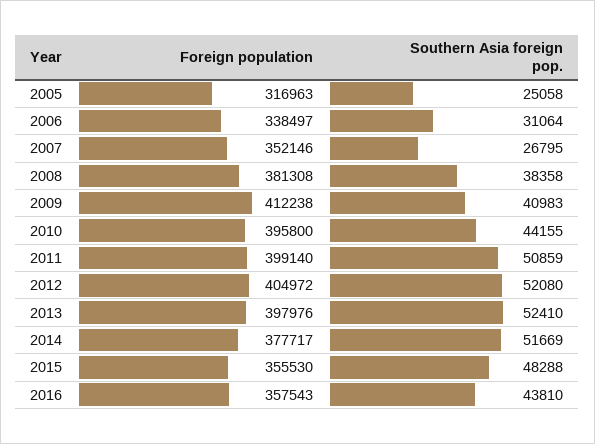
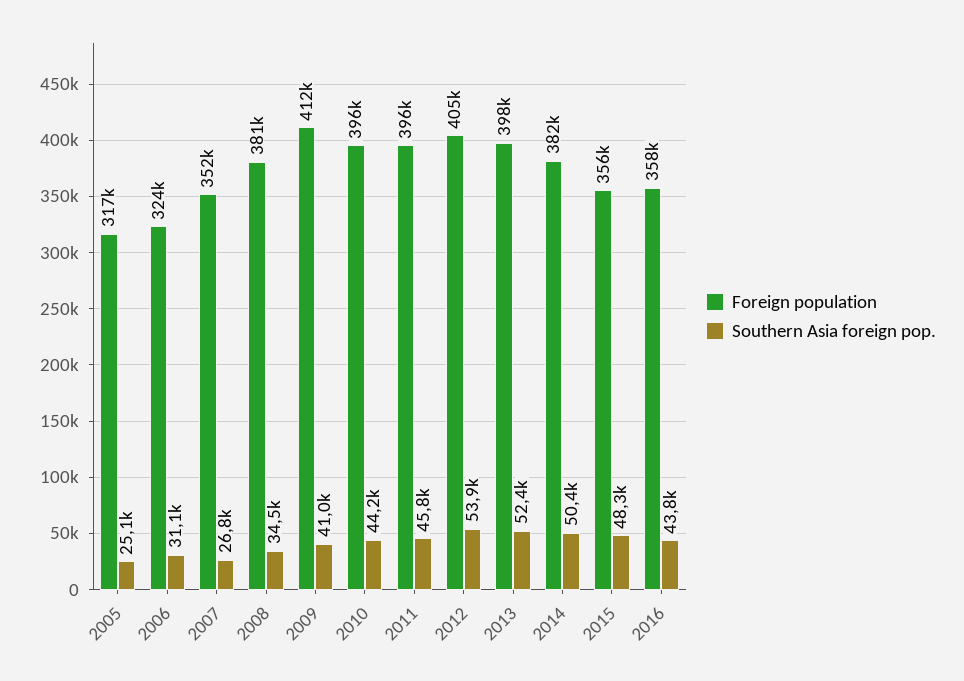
  {
    "Foreign population": {
      "2005": 316963,
-     "2006": 338497,
+     "2006": 324000,
      "2007": 352146,
      "2008": 381308,
      "2009": 412238,
      "2010": 395800,
-     "2011": 399140,
+     "2011": 396000,
      "2012": 404972,
      "2013": 397976,
-     "2014": 377717,
+     "2014": 382000,
      "2015": 355530,
      "2016": 357543
    },
    "Southern Asia foreign pop.": {
      "2005": 25058,
      "2006": 31064,
      "2007": 26795,
-     "2008": 38358,
+     "2008": 34500,
      "2009": 40983,
      "2010": 44155,
-     "2011": 50859,
+     "2011": 45800,
-     "2012": 52080,
+     "2012": 53900,
      "2013": 52410,
-     "2014": 51669,
+     "2014": 50400,
      "2015": 48288,
      "2016": 43810
    }
  }

